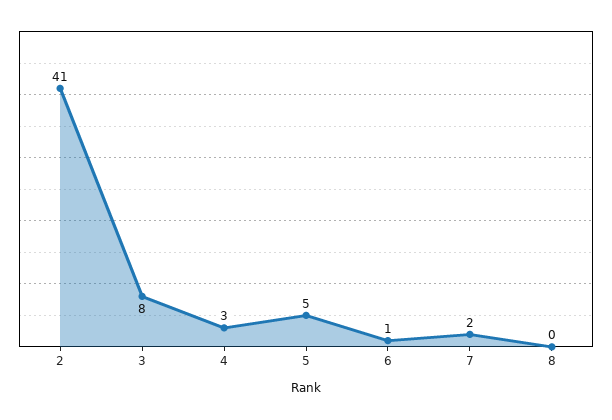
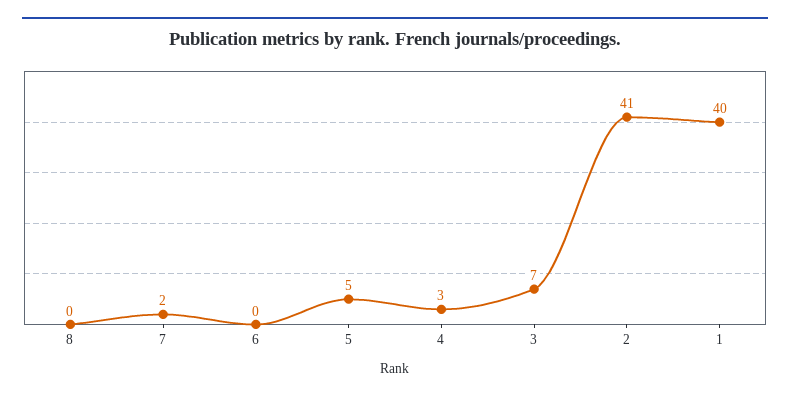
  {
    "2": 41,
-   "3": 8,
+   "3": 7,
    "4": 3,
    "5": 5,
-   "6": 1,
+   "6": 0,
    "7": 2,
-   "8": 0
+   "8": 0,
+   "1": 40
  }

